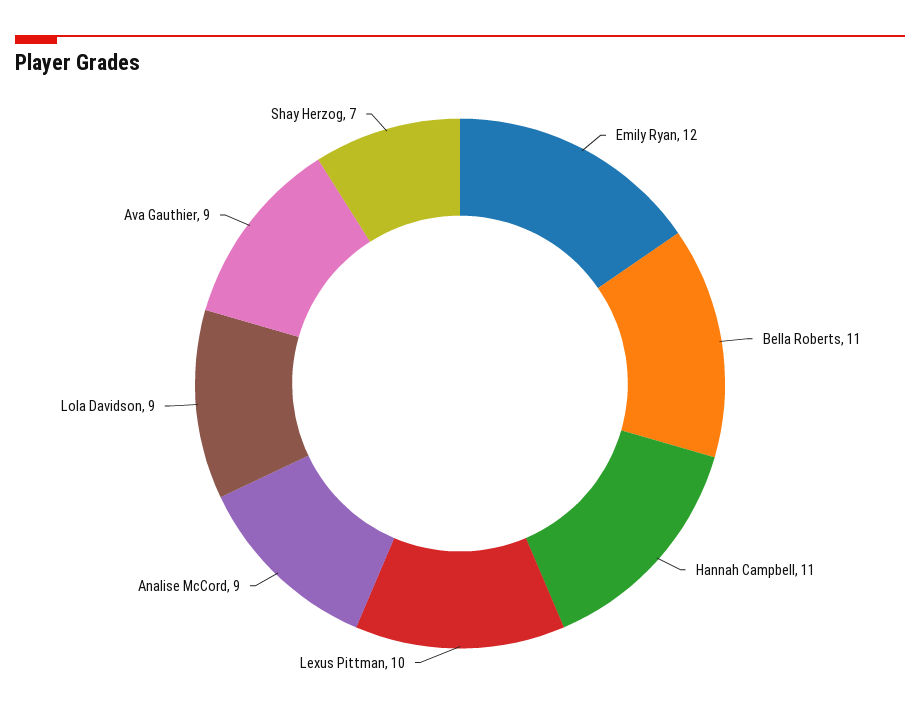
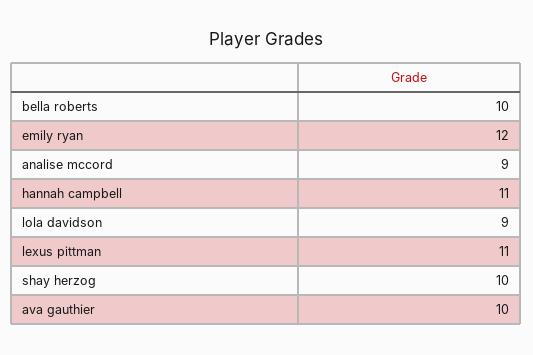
  {
    "Emily Ryan": 12,
-   "Bella Roberts": 11,
+   "Bella Roberts": 10,
    "Hannah Campbell": 11,
-   "Lexus Pittman": 10,
+   "Lexus Pittman": 11,
    "Analise McCord": 9,
    "Lola Davidson": 9,
-   "Ava Gauthier": 9,
+   "Ava Gauthier": 10,
-   "Shay Herzog": 7
+   "Shay Herzog": 10
  }

